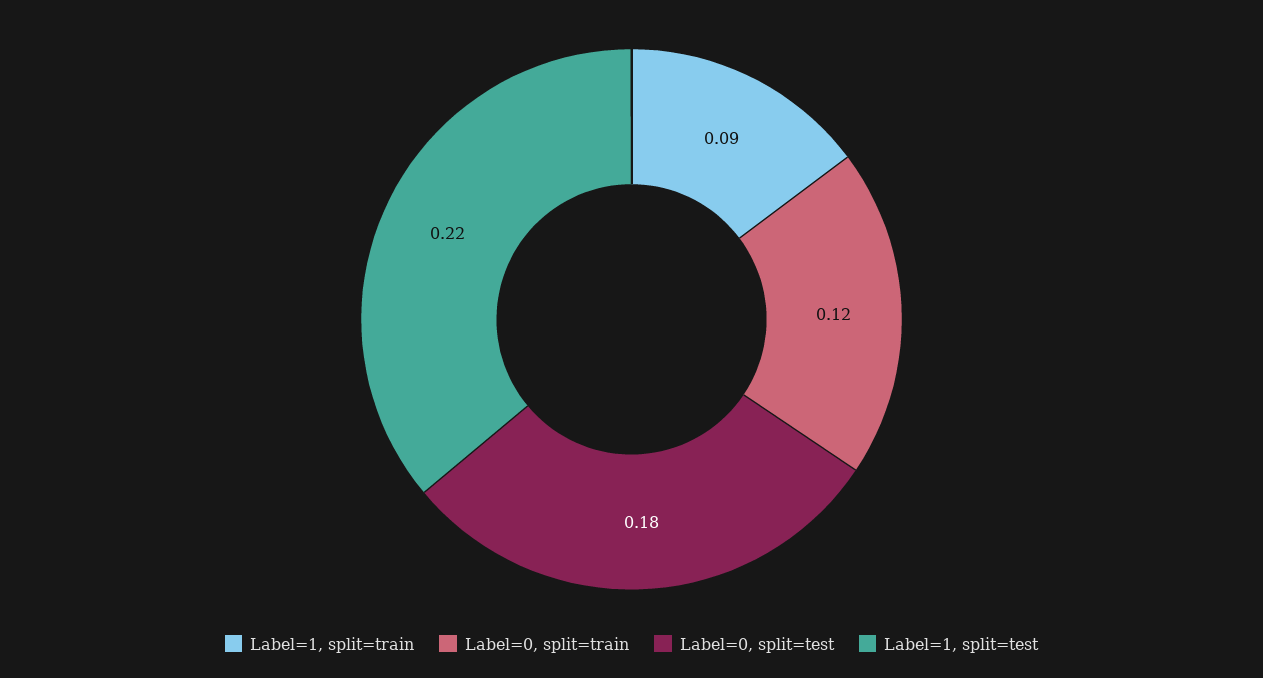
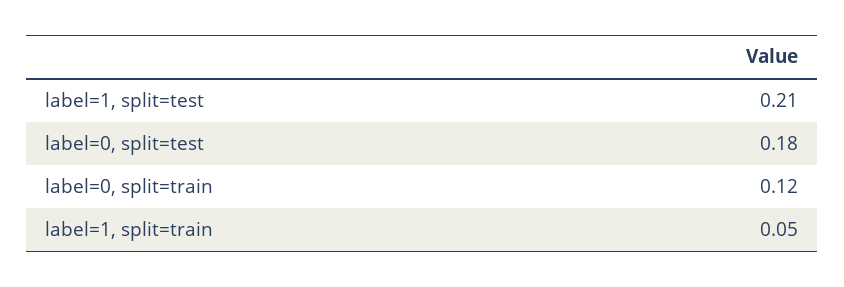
  {
-   "Label=1, split=train": 0.09,
+   "Label=1, split=train": 0.05,
    "Label=0, split=train": 0.12,
    "Label=0, split=test": 0.18,
-   "Label=1, split=test": 0.22
+   "Label=1, split=test": 0.21
  }

